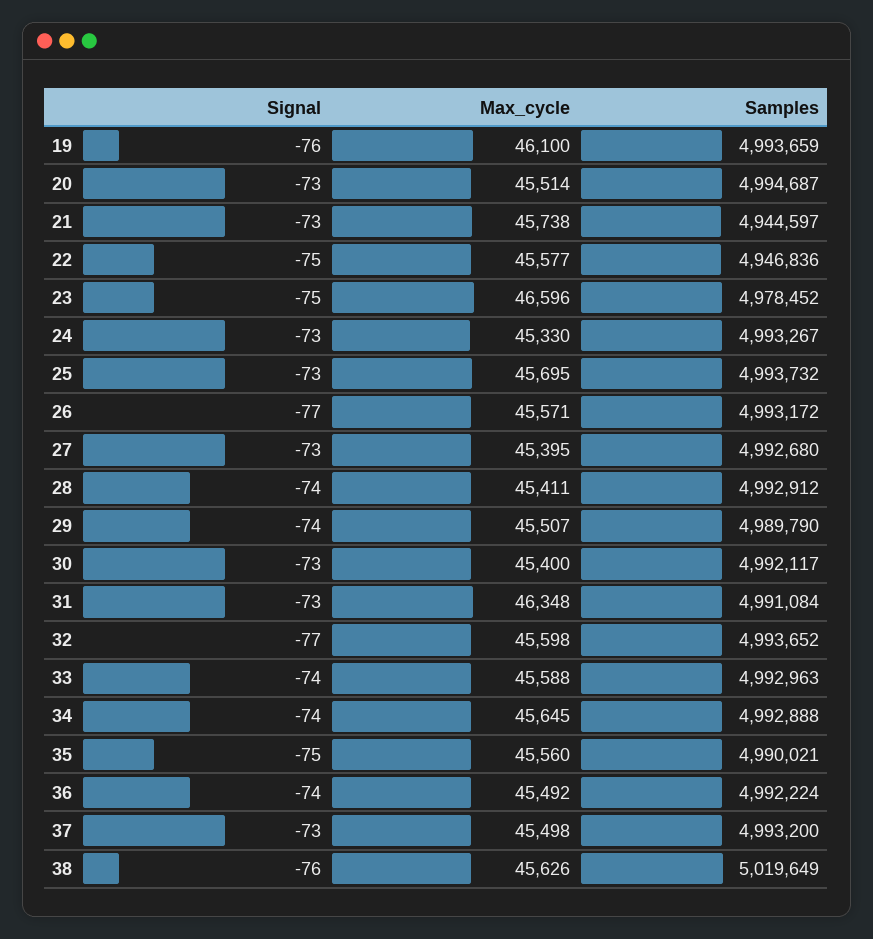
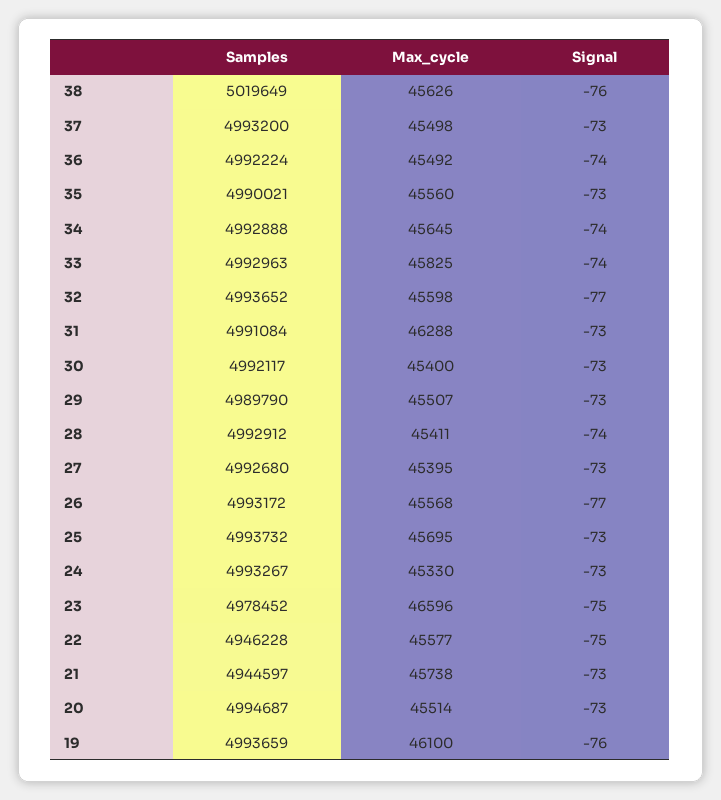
  {
    "Signal": {
      "19": -76,
      "20": -73,
      "21": -73,
      "22": -75,
      "23": -75,
      "24": -73,
      "25": -73,
      "26": -77,
      "27": -73,
      "28": -74,
-     "29": -74,
+     "29": -73,
      "30": -73,
      "31": -73,
      "32": -77,
      "33": -74,
      "34": -74,
-     "35": -75,
+     "35": -73,
      "36": -74,
      "37": -73,
      "38": -76
    },
    "Max_cycle": {
      "19": 46100,
      "20": 45514,
      "21": 45738,
      "22": 45577,
      "23": 46596,
      "24": 45330,
      "25": 45695,
-     "26": 45571,
+     "26": 45568,
      "27": 45395,
      "28": 45411,
      "29": 45507,
      "30": 45400,
-     "31": 46348,
+     "31": 46288,
      "32": 45598,
-     "33": 45588,
+     "33": 45825,
      "34": 45645,
      "35": 45560,
      "36": 45492,
      "37": 45498,
      "38": 45626
    },
    "Samples": {
      "19": 4993659,
      "20": 4994687,
      "21": 4944597,
-     "22": 4946836,
+     "22": 4946228,
      "23": 4978452,
      "24": 4993267,
      "25": 4993732,
      "26": 4993172,
      "27": 4992680,
      "28": 4992912,
      "29": 4989790,
      "30": 4992117,
      "31": 4991084,
      "32": 4993652,
      "33": 4992963,
      "34": 4992888,
      "35": 4990021,
      "36": 4992224,
      "37": 4993200,
      "38": 5019649
    }
  }

